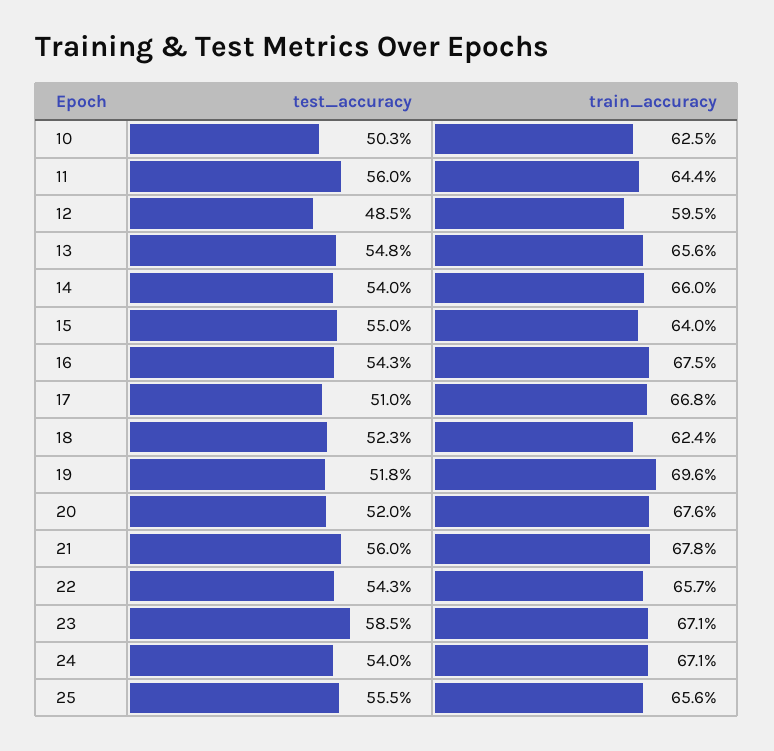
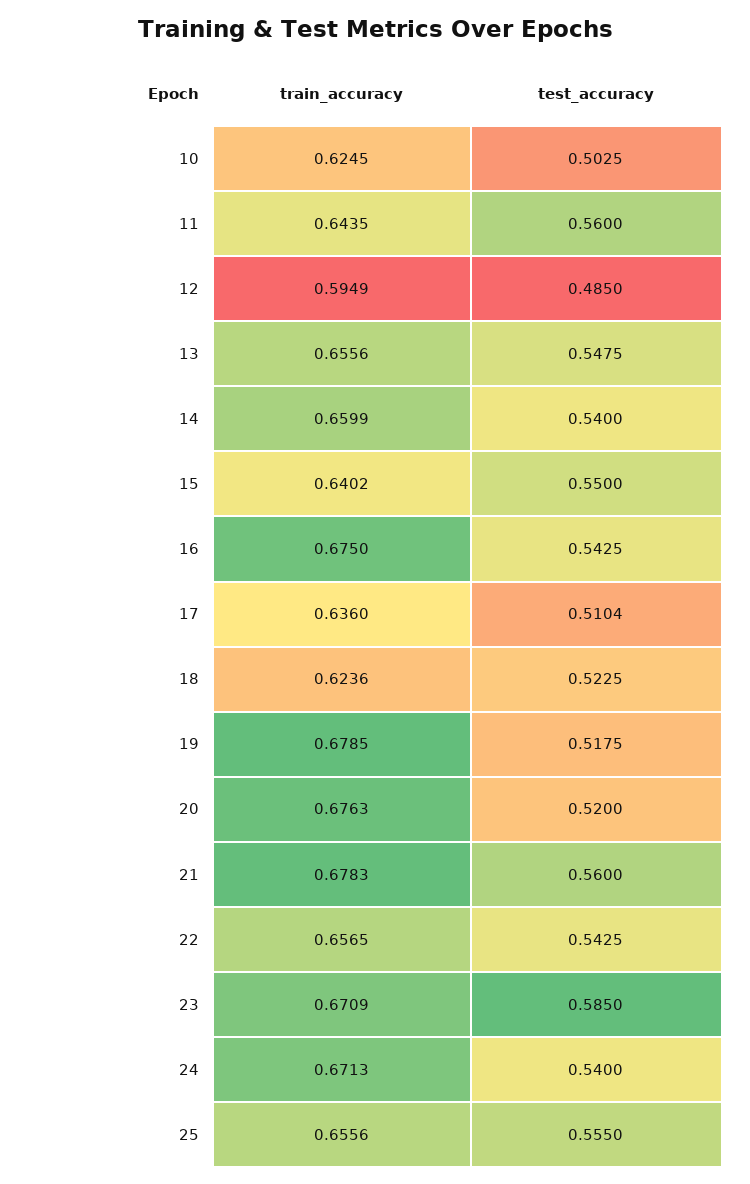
  {
    "test_accuracy": {
      "10": 0.5025,
      "11": 0.56,
      "12": 0.485,
      "13": 0.5475,
      "14": 0.54,
      "15": 0.55,
      "16": 0.5425,
      "17": 0.5104,
      "18": 0.5225,
      "19": 0.5175,
      "20": 0.52,
      "21": 0.56,
      "22": 0.5425,
      "23": 0.585,
      "24": 0.54,
      "25": 0.555
    },
    "train_accuracy": {
      "10": 0.6245,
      "11": 0.6435,
      "12": 0.5949,
      "13": 0.6556,
      "14": 0.6599,
      "15": 0.6402,
      "16": 0.675,
-     "17": 0.668,
+     "17": 0.636,
      "18": 0.6236,
-     "19": 0.696,
+     "19": 0.6785,
      "20": 0.6763,
      "21": 0.6783,
      "22": 0.6565,
      "23": 0.6709,
      "24": 0.6713,
      "25": 0.6556
    }
  }

